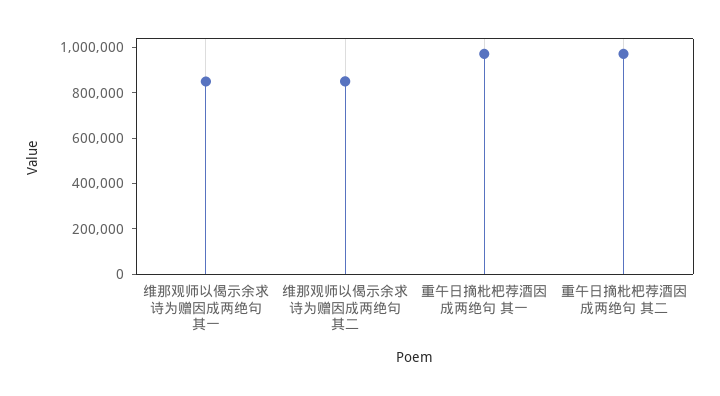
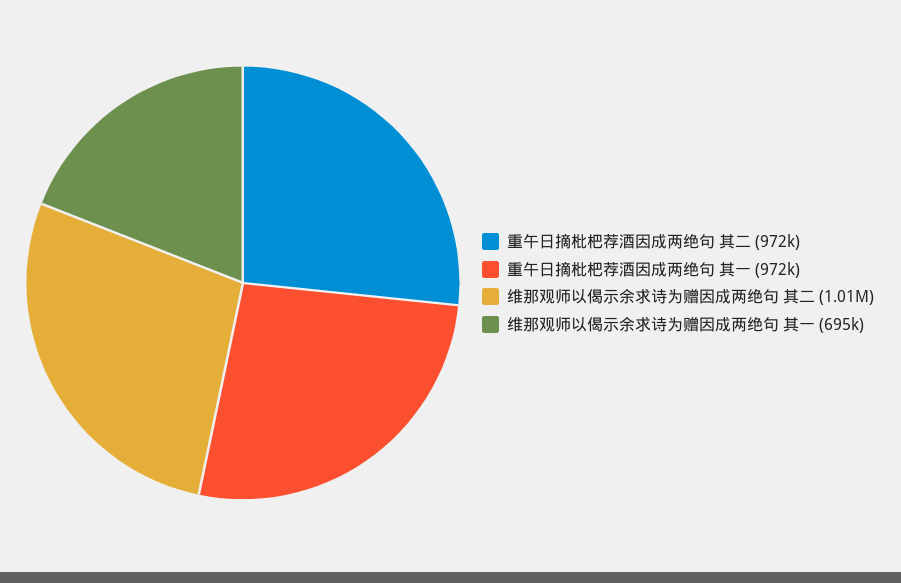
  {
-   "维那观师以偈示余求诗为赠因成两绝句 其一": 850000,
+   "维那观师以偈示余求诗为赠因成两绝句 其一": 695000,
-   "维那观师以偈示余求诗为赠因成两绝句 其二": 850000,
+   "维那观师以偈示余求诗为赠因成两绝句 其二": 1010000,
    "重午日摘枇杷荐酒因成两绝句 其一": 972000,
    "重午日摘枇杷荐酒因成两绝句 其二": 972000
  }

